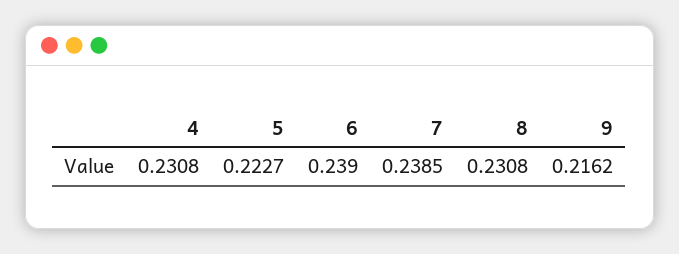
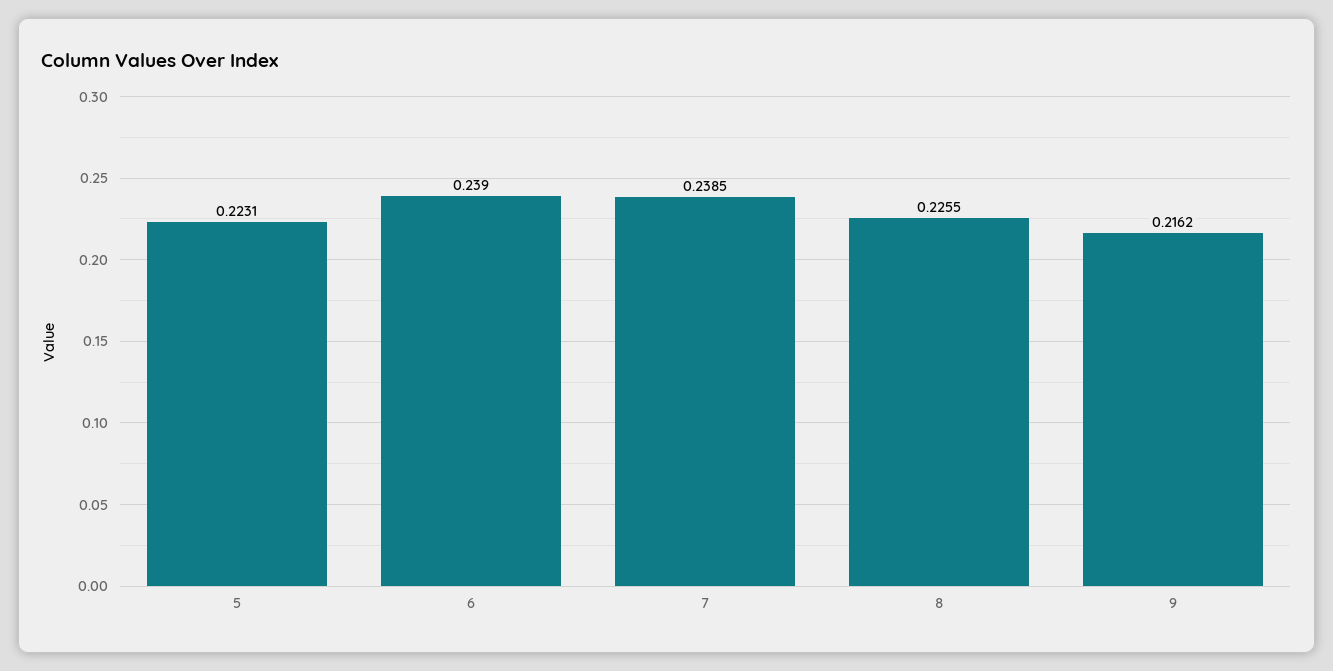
  {
-   "4": 0.2308,
-   "5": 0.2227,
+   "5": 0.2231,
    "6": 0.239,
    "7": 0.2385,
-   "8": 0.2308,
+   "8": 0.2255,
    "9": 0.2162
  }

